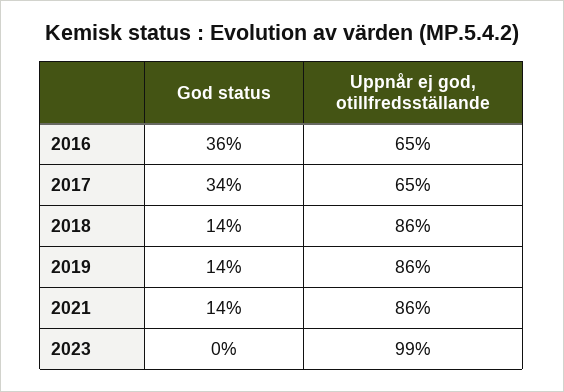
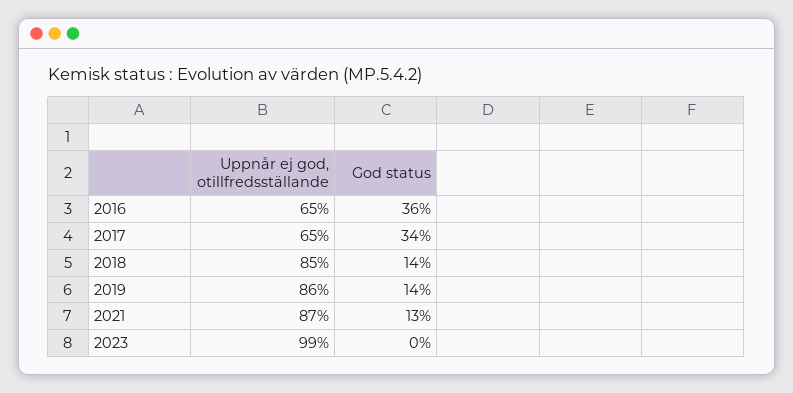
  {
    "God status": {
      "2016": 36,
      "2017": 34,
      "2018": 14,
      "2019": 14,
-     "2021": 14,
+     "2021": 13,
      "2023": 0
    },
    "Uppnår ej god, otillfredsställande": {
      "2016": 65,
      "2017": 65,
-     "2018": 86,
+     "2018": 85,
      "2019": 86,
-     "2021": 86,
+     "2021": 87,
      "2023": 99
    }
  }

